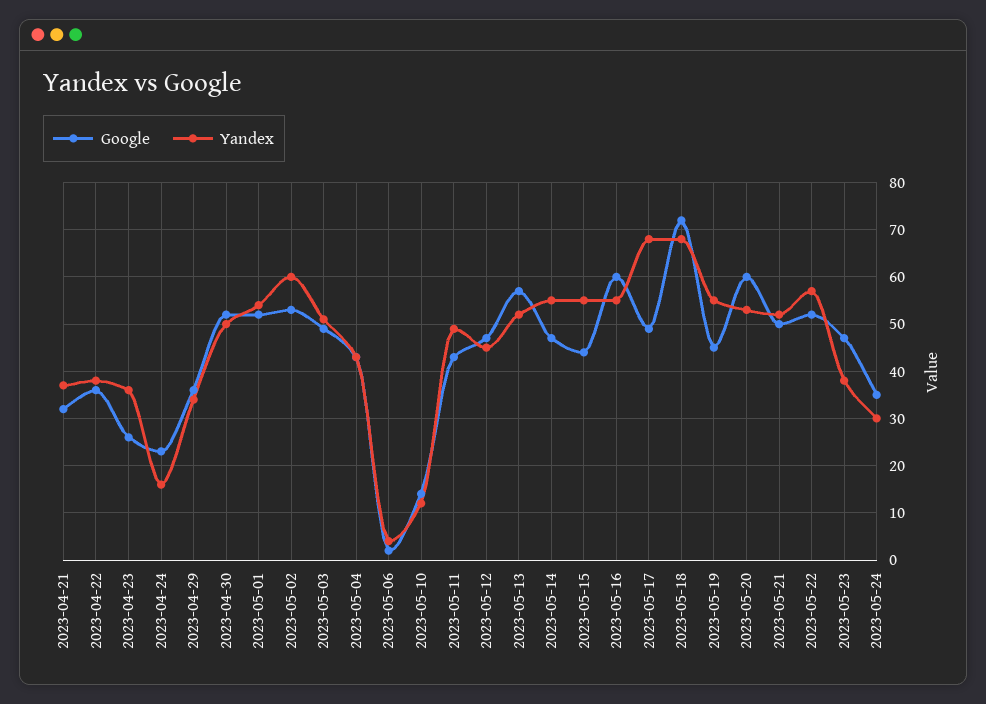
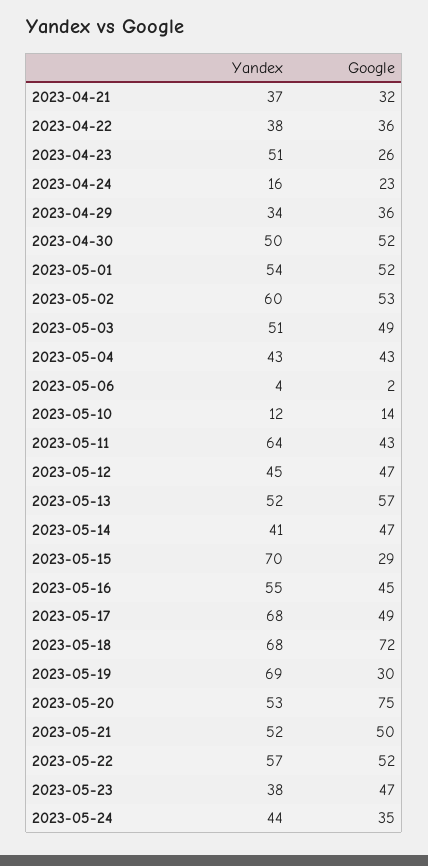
  {
    "Google": {
      "2023-04-21": 32,
      "2023-04-22": 36,
      "2023-04-23": 26,
      "2023-04-24": 23,
      "2023-04-29": 36,
      "2023-04-30": 52,
      "2023-05-01": 52,
      "2023-05-02": 53,
      "2023-05-03": 49,
      "2023-05-04": 43,
      "2023-05-06": 2,
      "2023-05-10": 14,
      "2023-05-11": 43,
      "2023-05-12": 47,
      "2023-05-13": 57,
      "2023-05-14": 47,
-     "2023-05-15": 45,
+     "2023-05-15": 29,
-     "2023-05-16": 60,
+     "2023-05-16": 45,
      "2023-05-17": 49,
      "2023-05-18": 72,
-     "2023-05-19": 45,
+     "2023-05-19": 30,
-     "2023-05-20": 60,
+     "2023-05-20": 75,
      "2023-05-21": 50,
      "2023-05-22": 52,
      "2023-05-23": 47,
      "2023-05-24": 35
    },
    "Yandex": {
      "2023-04-21": 37,
      "2023-04-22": 38,
-     "2023-04-23": 35,
+     "2023-04-23": 51,
      "2023-04-24": 16,
      "2023-04-29": 34,
      "2023-04-30": 50,
      "2023-05-01": 54,
      "2023-05-02": 60,
      "2023-05-03": 51,
      "2023-05-04": 43,
      "2023-05-06": 4,
      "2023-05-10": 12,
-     "2023-05-11": 50,
+     "2023-05-11": 64,
      "2023-05-12": 45,
      "2023-05-13": 52,
-     "2023-05-14": 55,
+     "2023-05-14": 41,
-     "2023-05-15": 55,
+     "2023-05-15": 70,
      "2023-05-16": 55,
      "2023-05-17": 68,
      "2023-05-18": 68,
-     "2023-05-19": 55,
+     "2023-05-19": 69,
      "2023-05-20": 53,
      "2023-05-21": 52,
      "2023-05-22": 57,
      "2023-05-23": 38,
-     "2023-05-24": 30
+     "2023-05-24": 44
    }
  }

